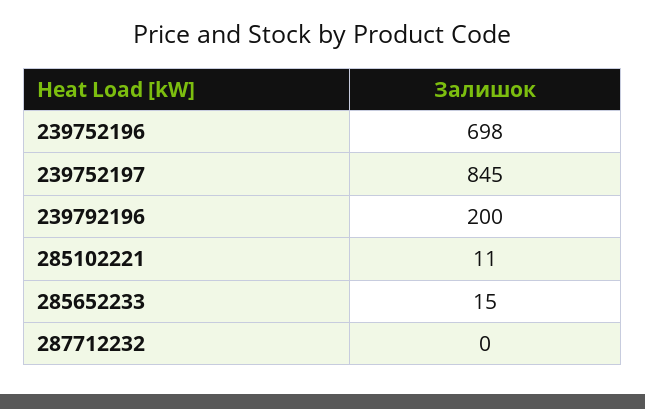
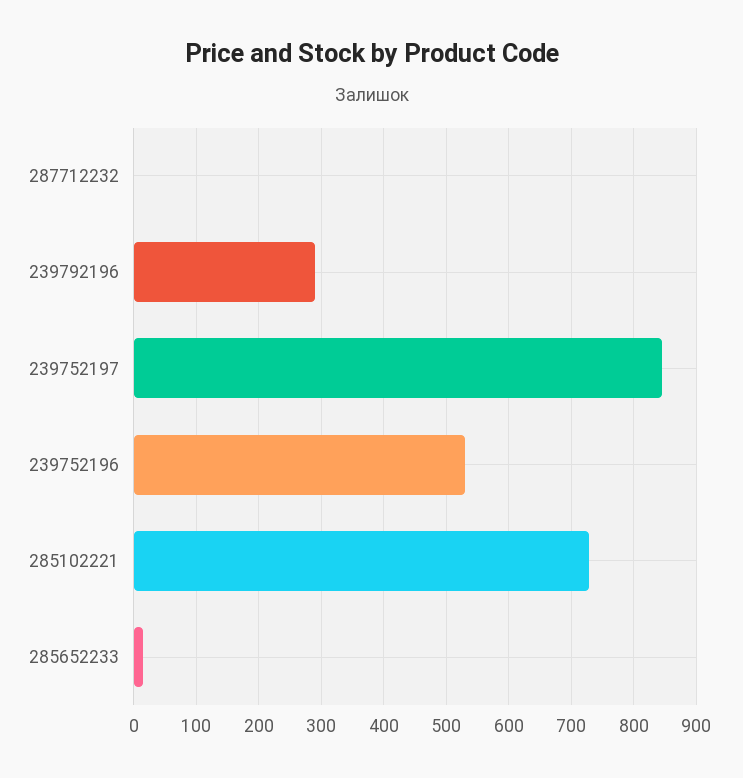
  {
-   "239752196": 698,
+   "239752196": 530,
    "239752197": 845,
-   "239792196": 200,
+   "239792196": 290,
-   "285102221": 11,
+   "285102221": 730,
    "285652233": 15,
    "287712232": 0
  }

